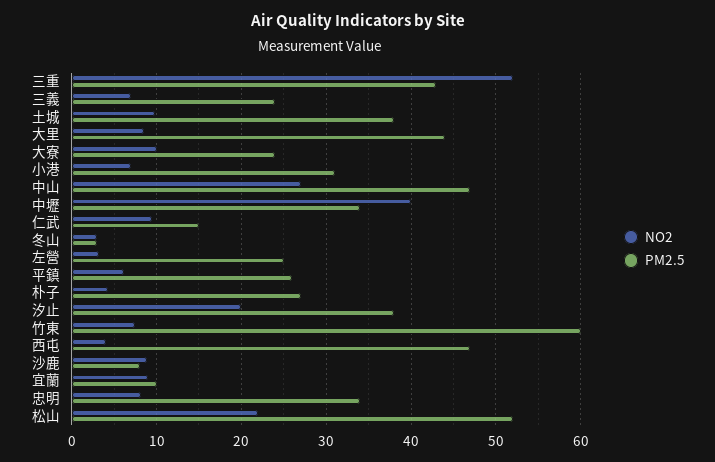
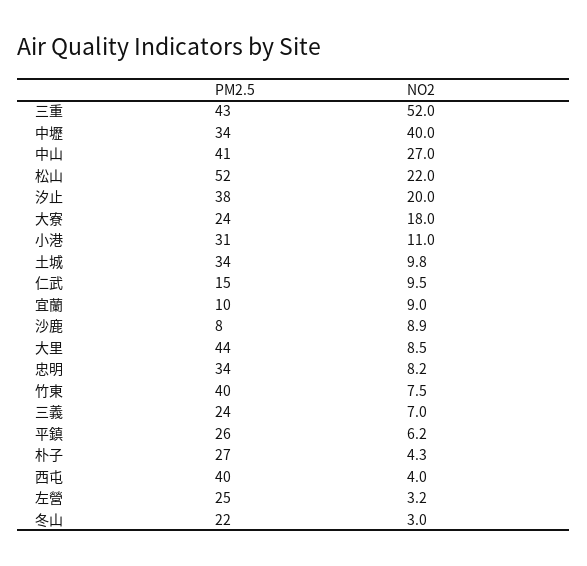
  {
    "NO2": {
      "三重": 52,
      "三義": 7,
      "土城": 9.8,
      "大里": 8.5,
-     "大寮": 10,
+     "大寮": 18,
-     "小港": 7,
+     "小港": 11,
      "中山": 27,
      "中壢": 40,
      "仁武": 9.5,
      "冬山": 3,
      "左營": 3.2,
      "平鎮": 6.2,
      "朴子": 4.3,
      "汐止": 20,
      "竹東": 7.5,
      "西屯": 4,
      "沙鹿": 8.9,
      "宜蘭": 9,
      "忠明": 8.2,
      "松山": 22
    },
    "PM2.5": {
      "三重": 43,
      "三義": 24,
-     "土城": 38,
+     "土城": 34,
      "大里": 44,
      "大寮": 24,
      "小港": 31,
-     "中山": 47,
+     "中山": 41,
      "中壢": 34,
      "仁武": 15,
-     "冬山": 3,
+     "冬山": 22,
      "左營": 25,
      "平鎮": 26,
      "朴子": 27,
      "汐止": 38,
-     "竹東": 60,
+     "竹東": 40,
-     "西屯": 47,
+     "西屯": 40,
      "沙鹿": 8,
      "宜蘭": 10,
      "忠明": 34,
      "松山": 52
    }
  }

